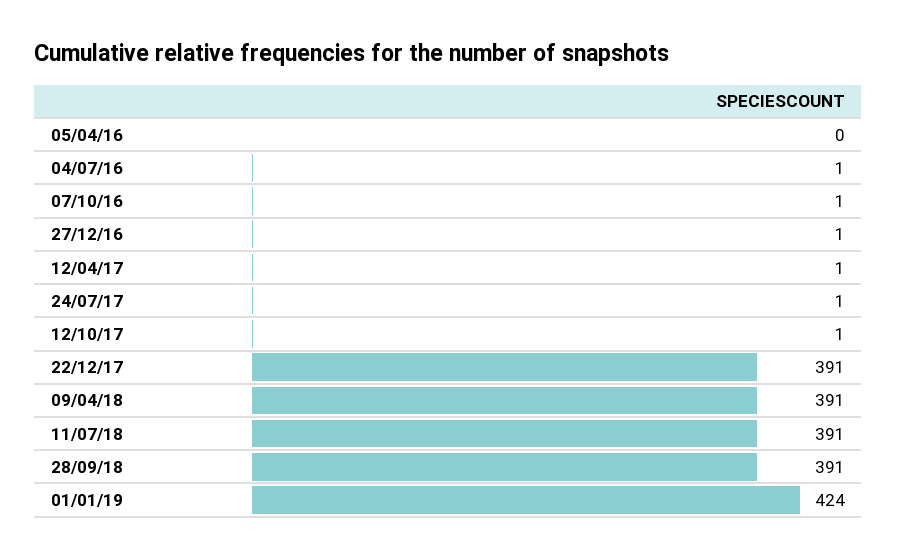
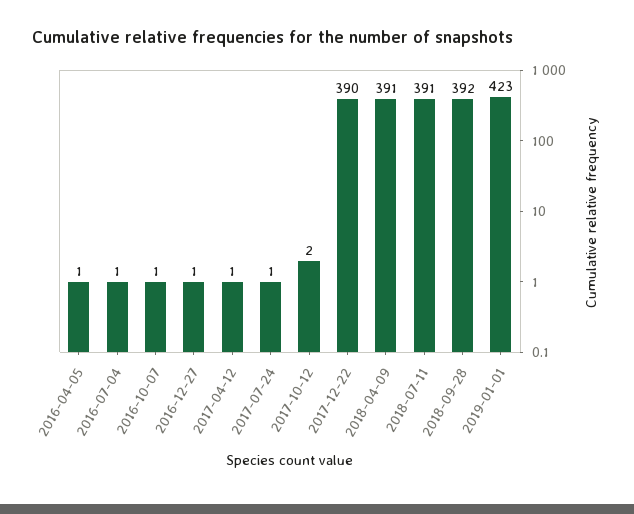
  {
-   "05/04/16": 0,
+   "05/04/16": 1,
    "04/07/16": 1,
    "07/10/16": 1,
    "27/12/16": 1,
    "12/04/17": 1,
    "24/07/17": 1,
-   "12/10/17": 1,
+   "12/10/17": 2,
-   "22/12/17": 391,
+   "22/12/17": 390,
    "09/04/18": 391,
    "11/07/18": 391,
-   "28/09/18": 391,
+   "28/09/18": 392,
-   "01/01/19": 424
+   "01/01/19": 423
  }

